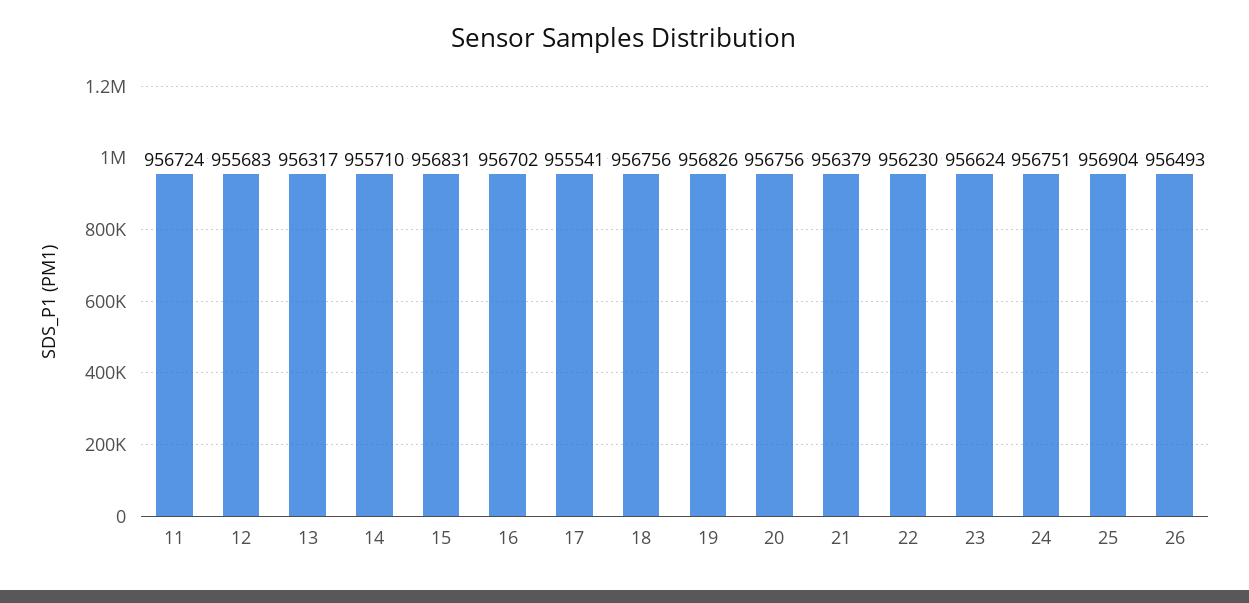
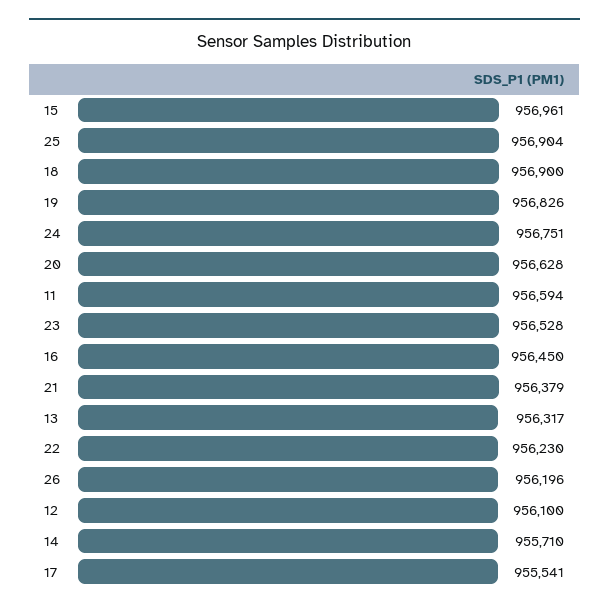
  {
-   "11": 956724,
+   "11": 956594,
-   "12": 955683,
+   "12": 956100,
    "13": 956317,
    "14": 955710,
-   "15": 956831,
+   "15": 956961,
-   "16": 956702,
+   "16": 956450,
    "17": 955541,
-   "18": 956756,
+   "18": 956900,
    "19": 956826,
-   "20": 956756,
+   "20": 956628,
    "21": 956379,
    "22": 956230,
-   "23": 956624,
+   "23": 956528,
    "24": 956751,
    "25": 956904,
-   "26": 956493
+   "26": 956196
  }

